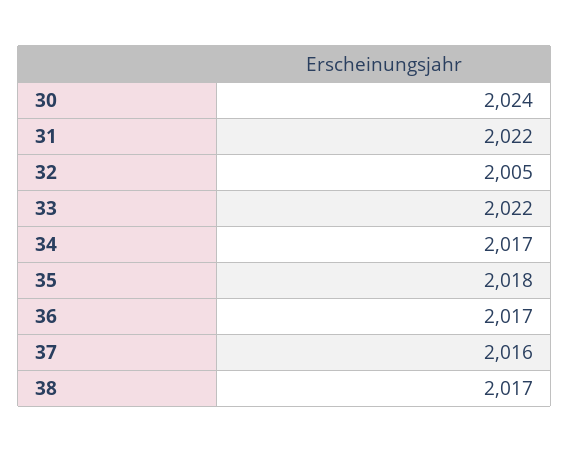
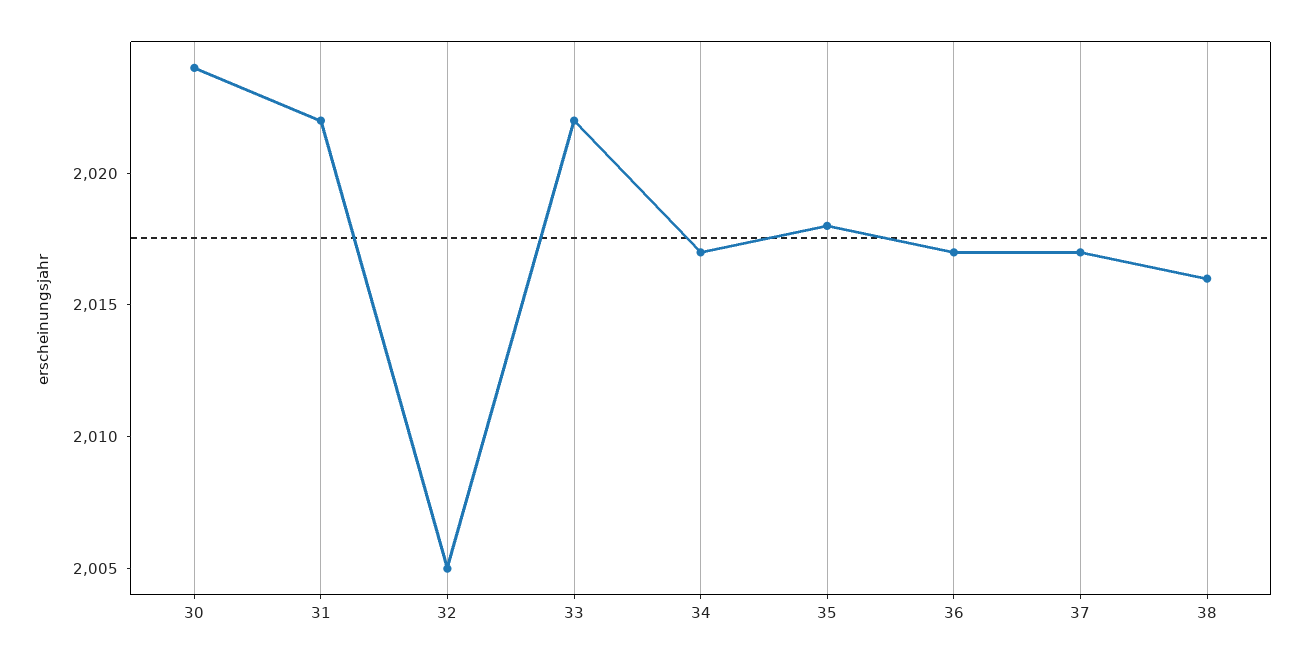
  {
    "30": 2024,
    "31": 2022,
    "32": 2005,
    "33": 2022,
    "34": 2017,
    "35": 2018,
    "36": 2017,
-   "37": 2016,
+   "37": 2017,
-   "38": 2017
+   "38": 2016
  }

